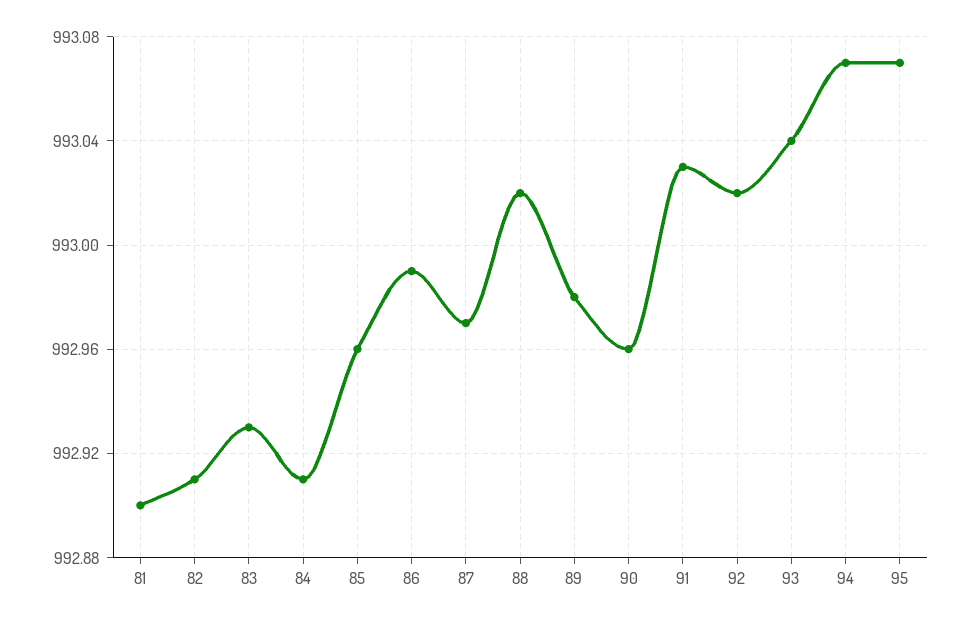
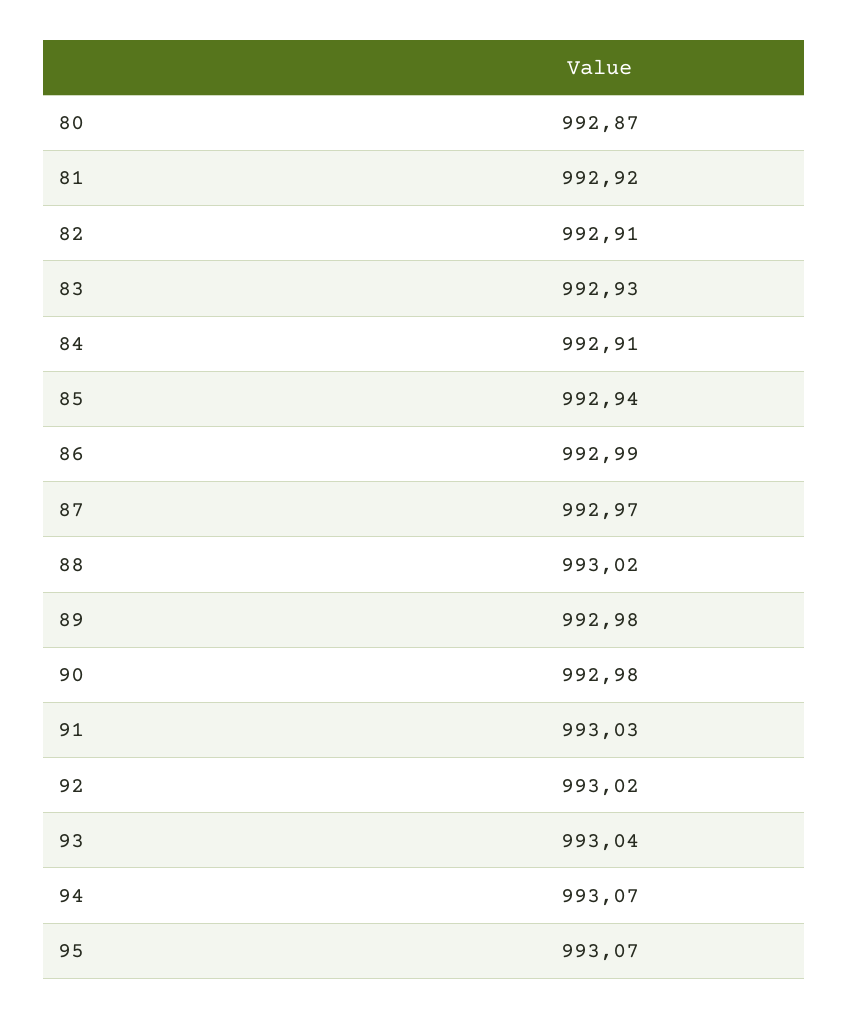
  {
-   "81": 992.9,
+   "81": 992.92,
    "82": 992.91,
    "83": 992.93,
    "84": 992.91,
-   "85": 992.96,
+   "85": 992.94,
    "86": 992.99,
    "87": 992.97,
    "88": 993.02,
    "89": 992.98,
-   "90": 992.96,
+   "90": 992.98,
    "91": 993.03,
    "92": 993.02,
    "93": 993.04,
    "94": 993.07,
-   "95": 993.07
+   "95": 993.07,
+   "80": 992.87
  }

